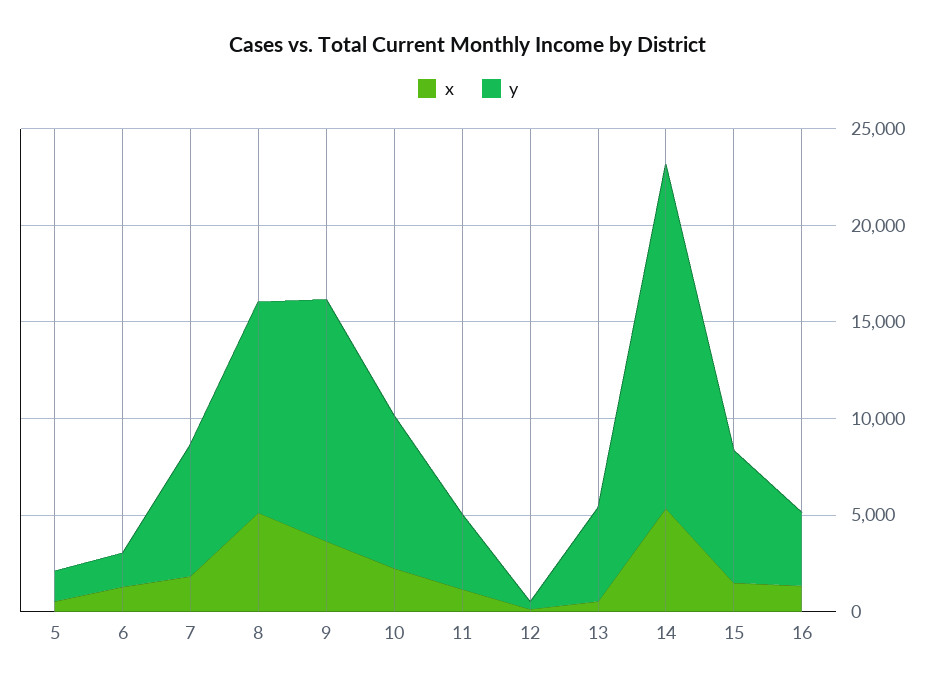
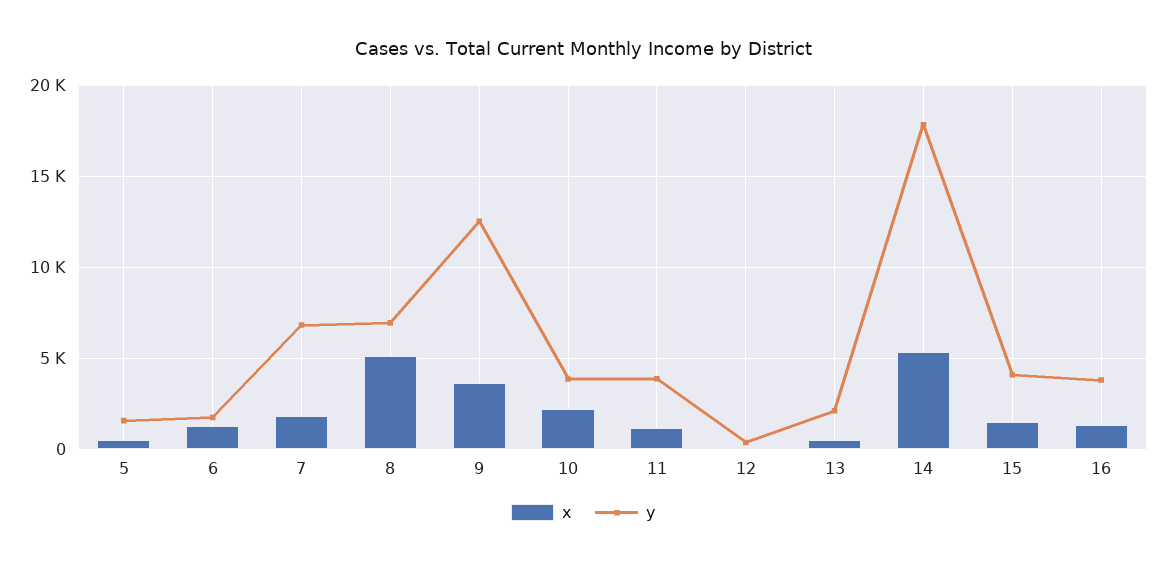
  {
    "x": {
      "5": 500,
      "6": 1500,
      "7": 2000,
      "8": 5000,
      "9": 3500,
      "10": 2000,
      "11": 1000,
      "12": 0,
      "13": 500,
      "14": 5500,
      "15": 1500,
      "16": 1500
    },
    "y": {
      "5": 1500,
      "6": 2000,
      "7": 7000,
-     "8": 11000,
+     "8": 7000,
      "9": 12500,
-     "10": 8000,
+     "10": 4000,
      "11": 4000,
      "12": 500,
-     "13": 5000,
+     "13": 2000,
      "14": 18000,
-     "15": 7000,
+     "15": 4000,
      "16": 4000
    }
  }

